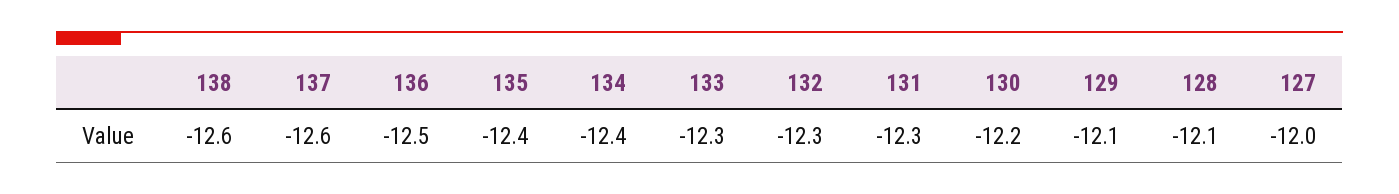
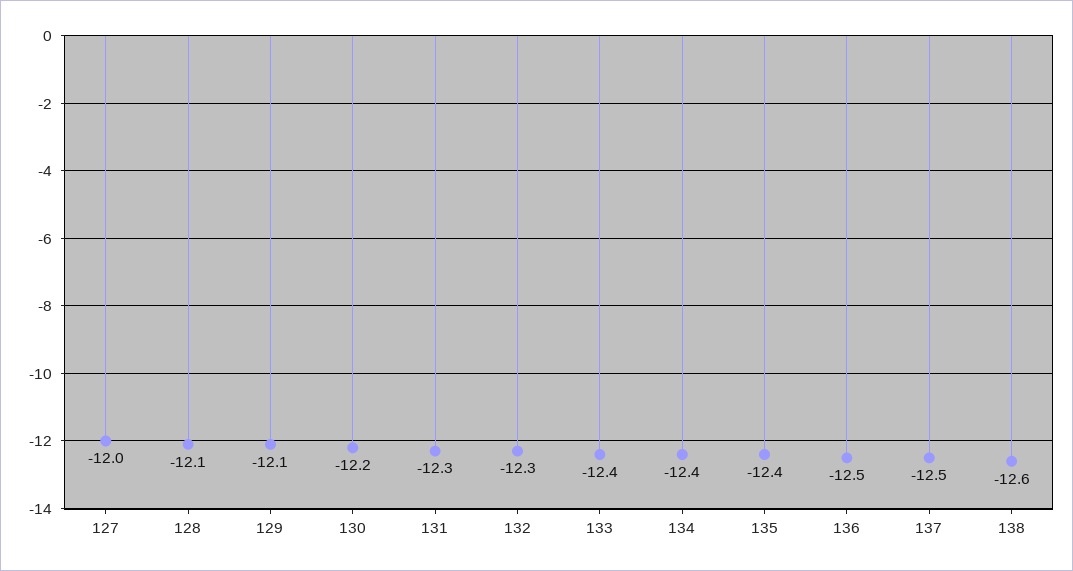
  {
    "138": -12.6,
-   "137": -12.6,
+   "137": -12.5,
    "136": -12.5,
    "135": -12.4,
    "134": -12.4,
-   "133": -12.3,
+   "133": -12.4,
    "132": -12.3,
    "131": -12.3,
    "130": -12.2,
    "129": -12.1,
    "128": -12.1,
    "127": -12
  }

